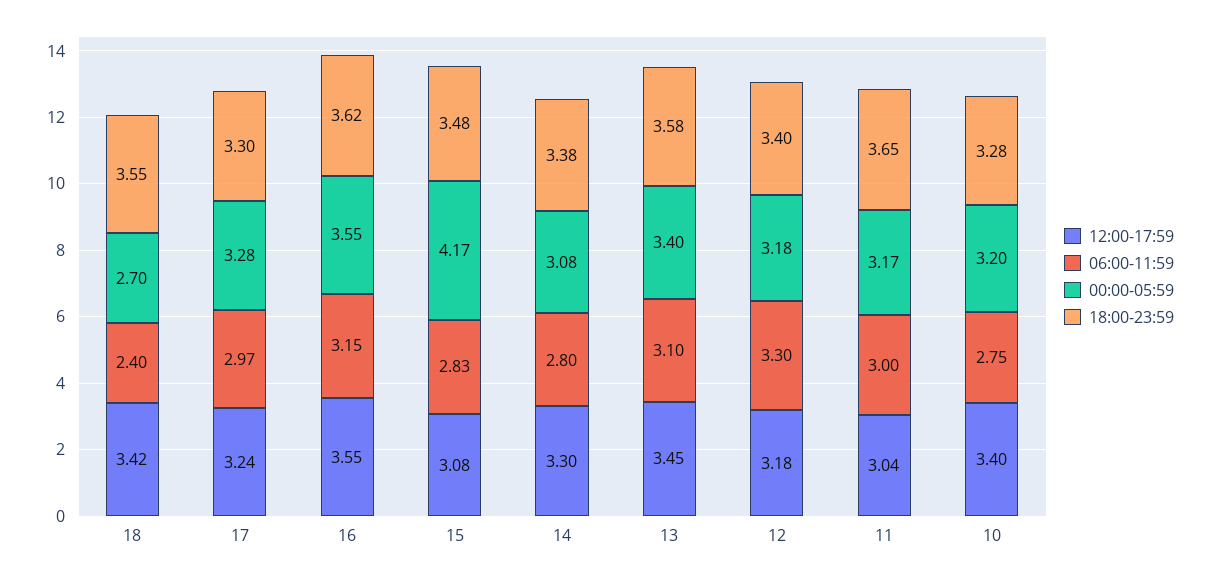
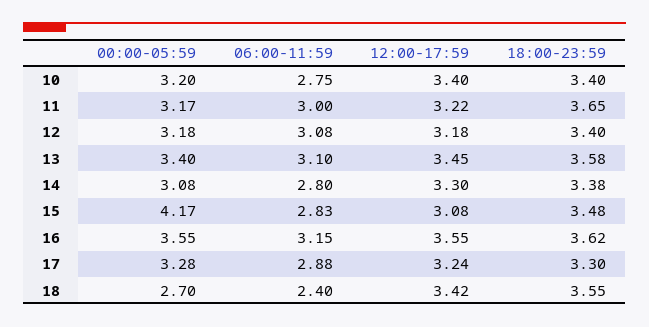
  {
    "12:00-17:59": {
      "18": 3.42,
      "17": 3.24,
      "16": 3.55,
      "15": 3.08,
      "14": 3.3,
      "13": 3.45,
      "12": 3.18,
-     "11": 3.04,
+     "11": 3.22,
      "10": 3.4
    },
    "06:00-11:59": {
      "18": 2.4,
-     "17": 2.97,
+     "17": 2.88,
      "16": 3.15,
      "15": 2.83,
      "14": 2.8,
      "13": 3.1,
-     "12": 3.3,
+     "12": 3.08,
      "11": 3,
      "10": 2.75
    },
    "00:00-05:59": {
      "18": 2.7,
      "17": 3.28,
      "16": 3.55,
      "15": 4.17,
      "14": 3.08,
      "13": 3.4,
      "12": 3.18,
      "11": 3.17,
      "10": 3.2
    },
    "18:00-23:59": {
      "18": 3.55,
      "17": 3.3,
      "16": 3.62,
      "15": 3.48,
      "14": 3.38,
      "13": 3.58,
      "12": 3.4,
      "11": 3.65,
-     "10": 3.28
+     "10": 3.4
    }
  }

